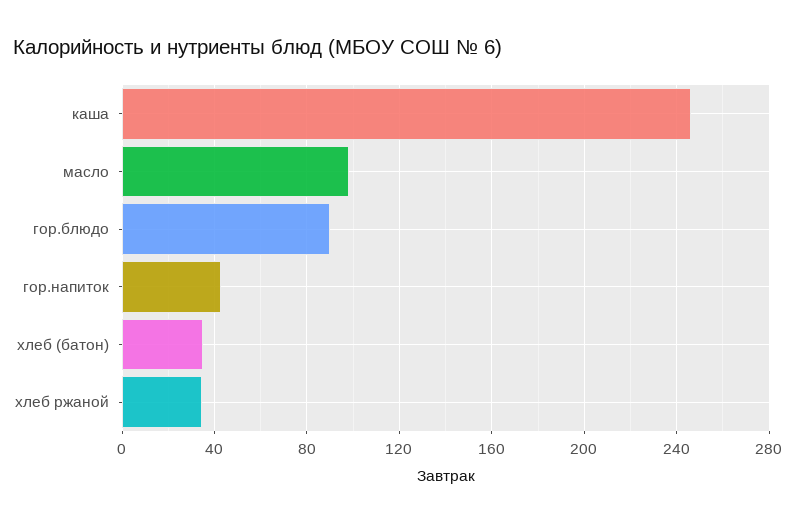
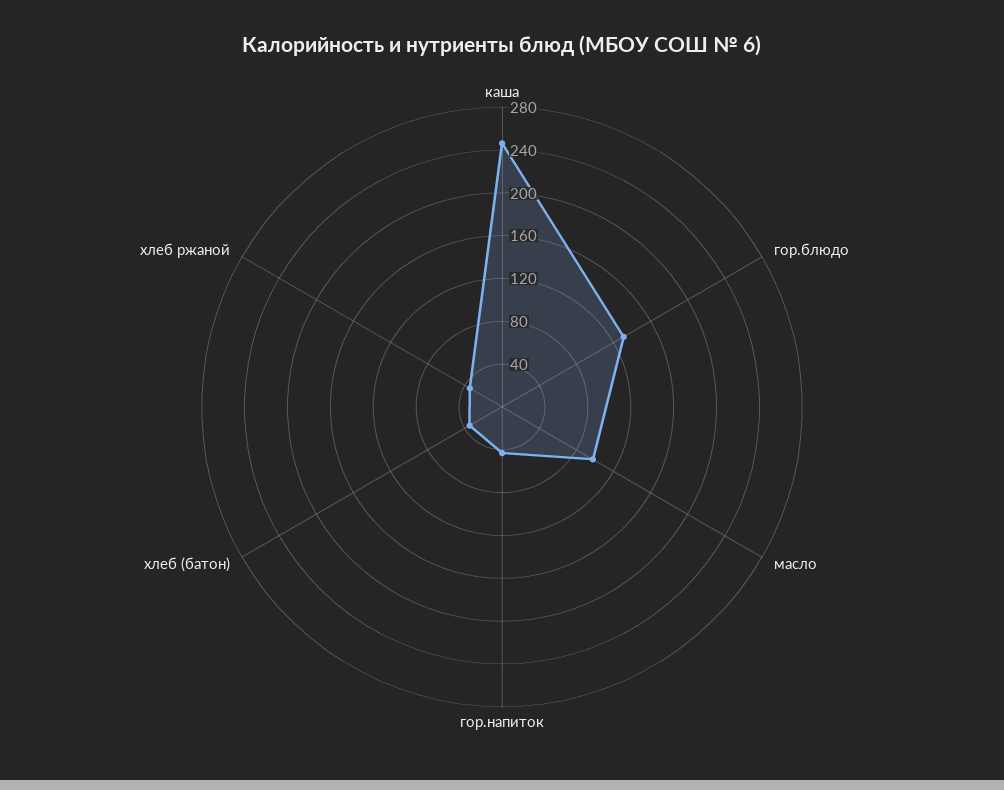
  {
    "каша": 245,
    "масло": 100,
-   "гор.блюдо": 90,
+   "гор.блюдо": 130,
    "гор.напиток": 45,
    "хлеб (батон)": 35,
    "хлеб ржаной": 35
  }

